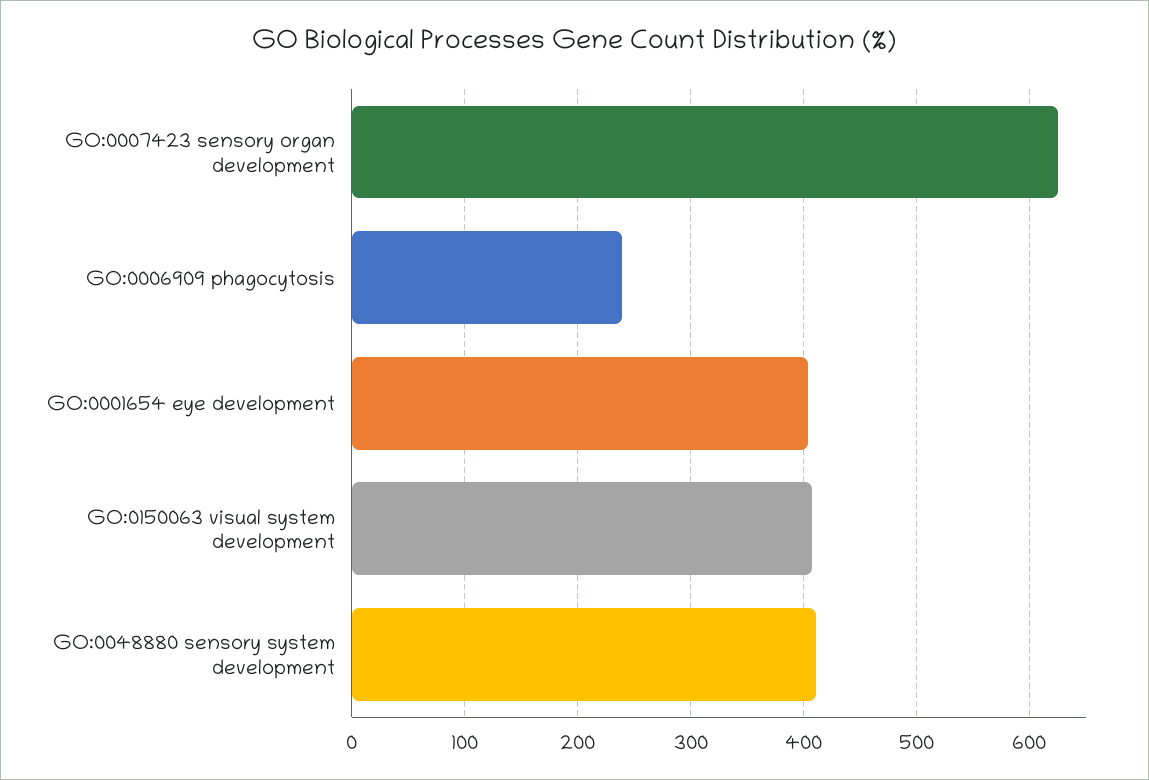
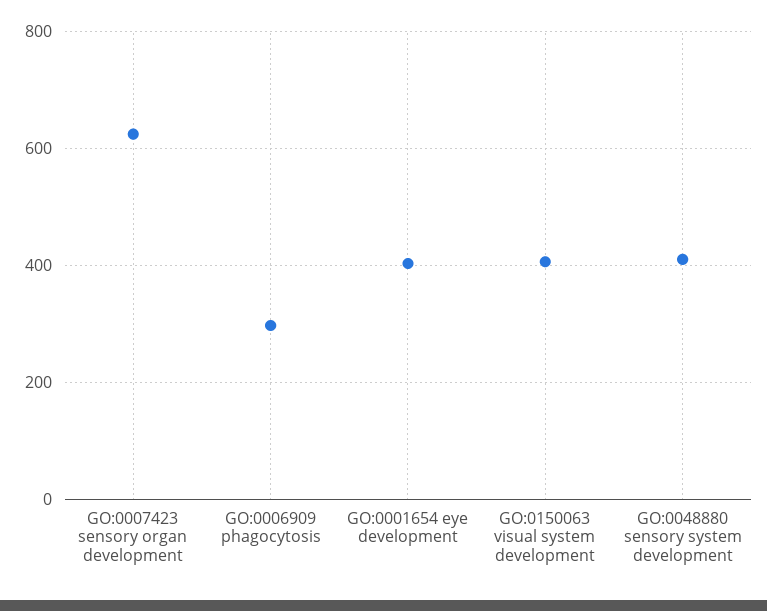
  {
    "GO:0007423 sensory organ development": 630,
-   "GO:0006909 phagocytosis": 240,
+   "GO:0006909 phagocytosis": 300,
    "GO:0001654 eye development": 400,
    "GO:0150063 visual system development": 410,
    "GO:0048880 sensory system development": 410
  }

